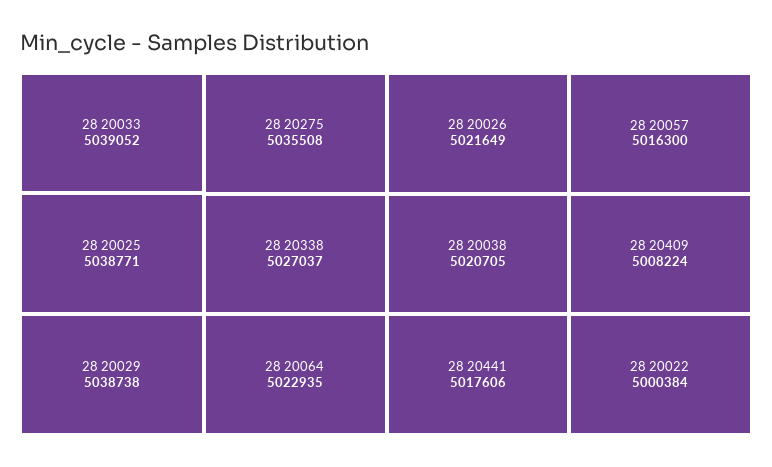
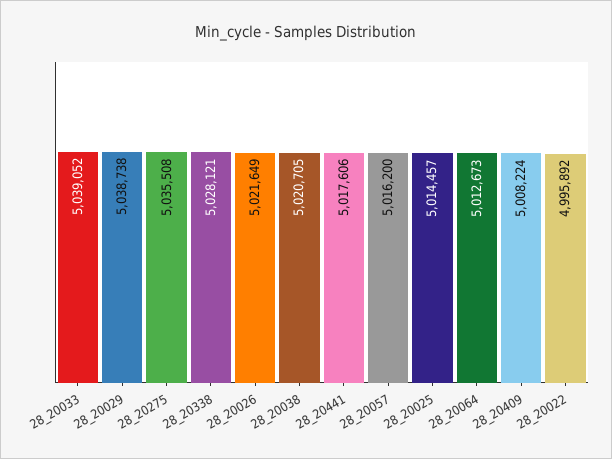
  {
    "28 20033": 5039052,
-   "28 20025": 5038771,
+   "28 20025": 5014457,
    "28 20029": 5038738,
    "28 20275": 5035508,
-   "28 20338": 5027037,
+   "28 20338": 5028121,
-   "28 20064": 5022935,
+   "28 20064": 5012673,
    "28 20026": 5021649,
    "28 20038": 5020705,
    "28 20441": 5017606,
-   "28 20057": 5016300,
+   "28 20057": 5016200,
    "28 20409": 5008224,
-   "28 20022": 5000384
+   "28 20022": 4995892
  }

